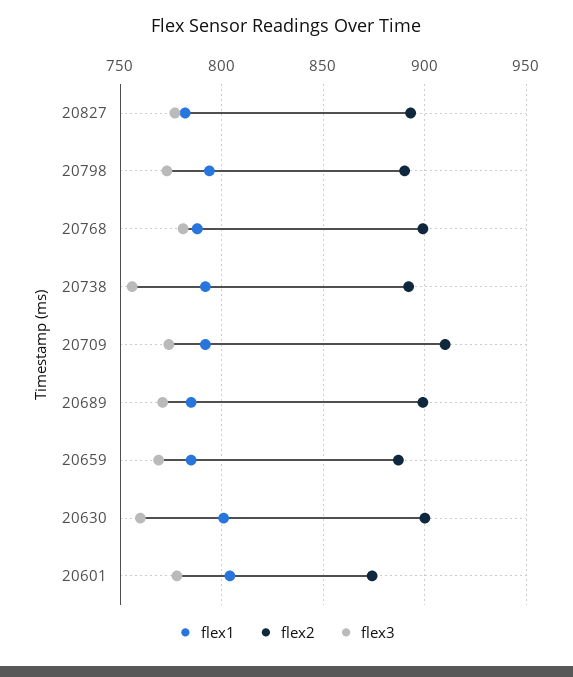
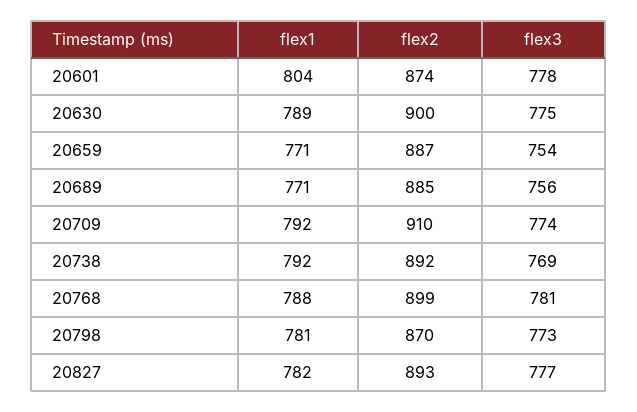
  {
    "flex1": {
      "20827": 782,
-     "20798": 795,
+     "20798": 781,
      "20768": 788,
      "20738": 792,
      "20709": 792,
-     "20689": 785,
+     "20689": 771,
-     "20659": 785,
+     "20659": 771,
-     "20630": 800,
+     "20630": 789,
      "20601": 804
    },
    "flex2": {
      "20827": 893,
-     "20798": 890,
+     "20798": 870,
      "20768": 899,
      "20738": 892,
      "20709": 910,
-     "20689": 900,
+     "20689": 885,
      "20659": 887,
      "20630": 900,
      "20601": 874
    },
    "flex3": {
      "20827": 777,
      "20798": 773,
      "20768": 781,
-     "20738": 755,
+     "20738": 769,
      "20709": 774,
-     "20689": 770,
+     "20689": 756,
-     "20659": 770,
+     "20659": 754,
-     "20630": 760,
+     "20630": 775,
      "20601": 778
    }
  }

